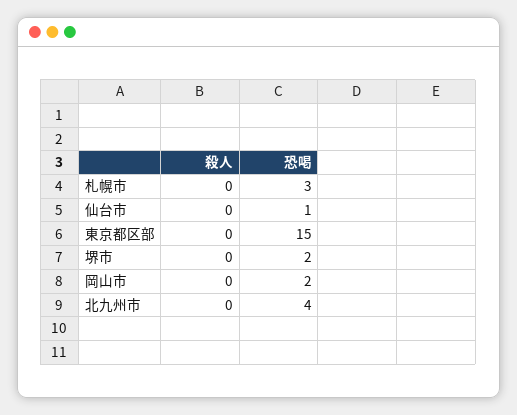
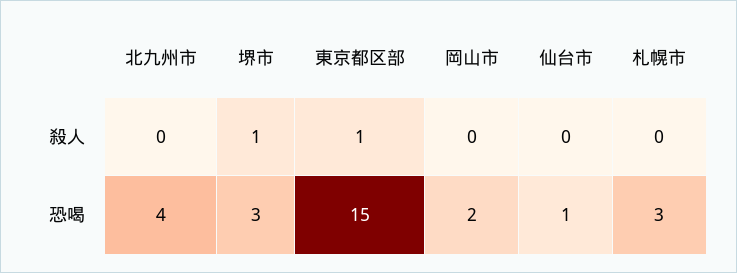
  {
    "殺人": {
      "札幌市": 0,
      "仙台市": 0,
-     "東京都区部": 0,
+     "東京都区部": 1,
-     "堺市": 0,
+     "堺市": 1,
      "岡山市": 0,
      "北九州市": 0
    },
    "恐喝": {
      "札幌市": 3,
      "仙台市": 1,
      "東京都区部": 15,
-     "堺市": 2,
+     "堺市": 3,
      "岡山市": 2,
      "北九州市": 4
    }
  }

